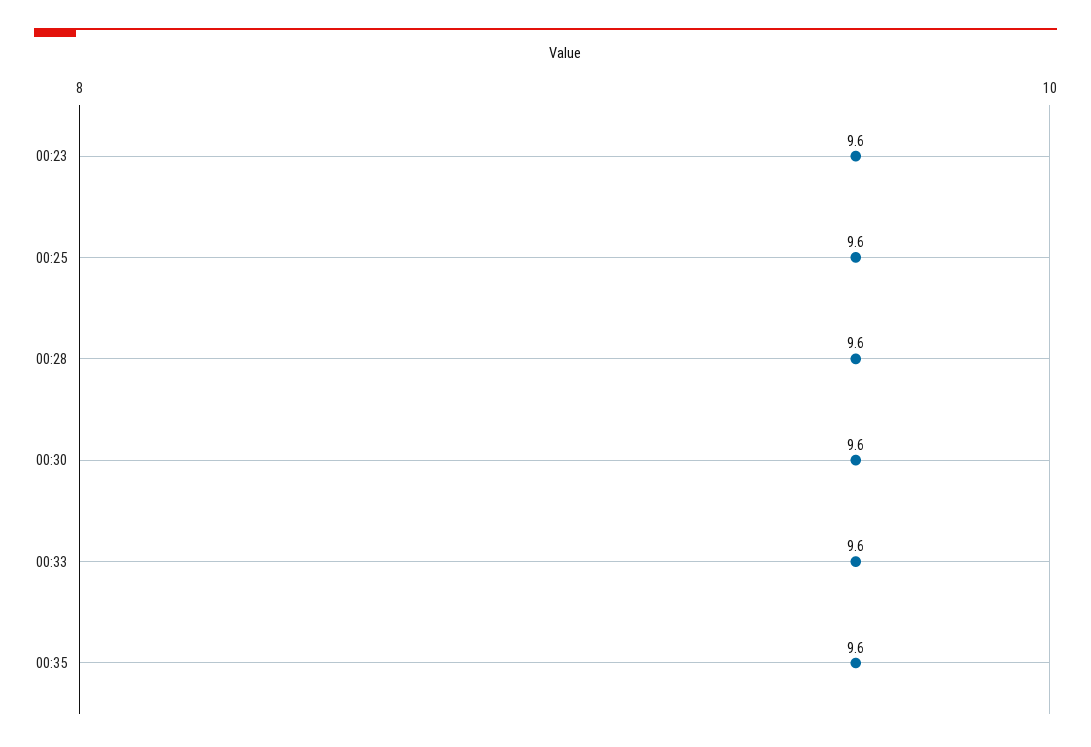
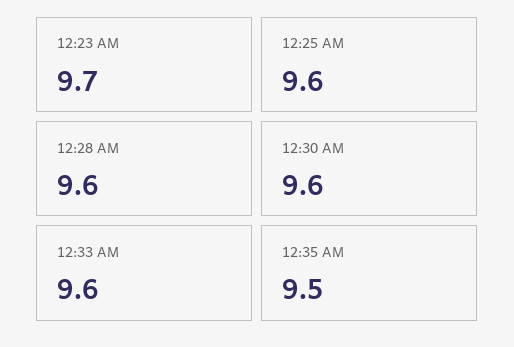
  {
-   "00:23": 9.6,
+   "00:23": 9.7,
    "00:25": 9.6,
    "00:28": 9.6,
    "00:30": 9.6,
    "00:33": 9.6,
-   "00:35": 9.6
+   "00:35": 9.5
  }

